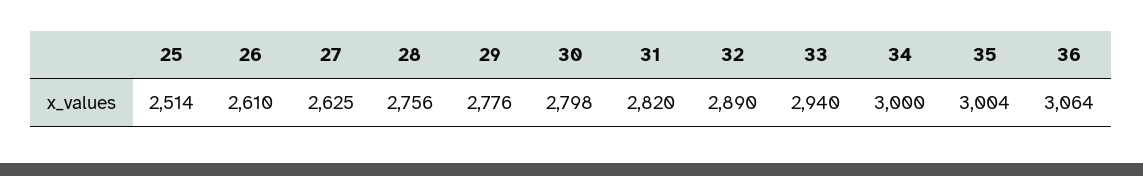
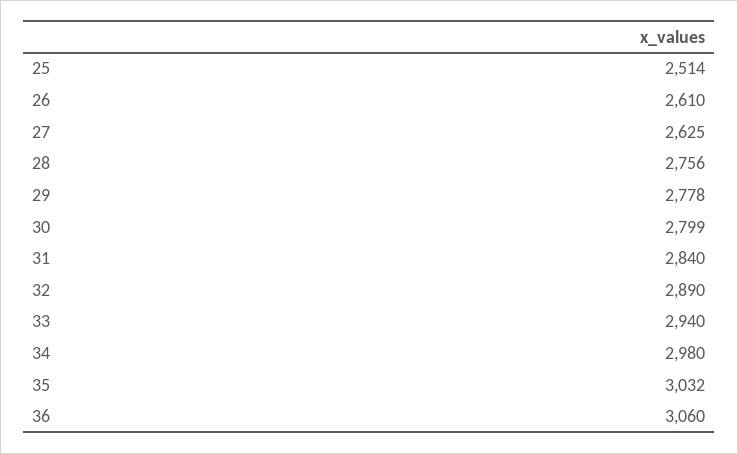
  {
    "25": 2514,
    "26": 2610,
    "27": 2625,
    "28": 2756,
-   "29": 2776,
+   "29": 2778,
-   "30": 2798,
+   "30": 2799,
-   "31": 2820,
+   "31": 2840,
    "32": 2890,
    "33": 2940,
-   "34": 3000,
+   "34": 2980,
-   "35": 3004,
+   "35": 3032,
-   "36": 3064
+   "36": 3060
  }

